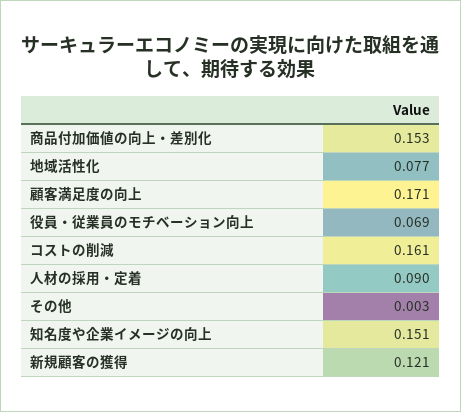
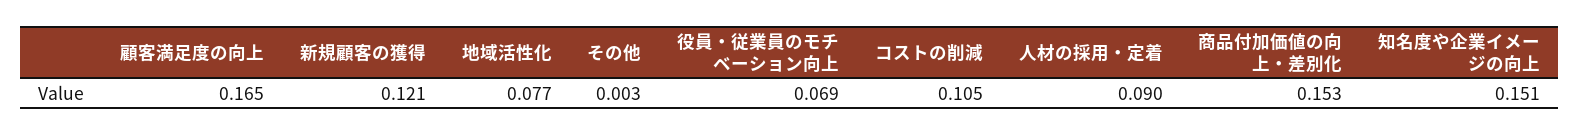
  {
    "商品付加価値の向上・差別化": 0.153,
    "地域活性化": 0.077,
-   "顧客満足度の向上": 0.171,
+   "顧客満足度の向上": 0.165,
    "役員・従業員のモチベーション向上": 0.069,
-   "コストの削減": 0.161,
+   "コストの削減": 0.105,
    "人材の採用・定着": 0.09,
    "その他": 0.003,
    "知名度や企業イメージの向上": 0.151,
    "新規顧客の獲得": 0.121
  }

